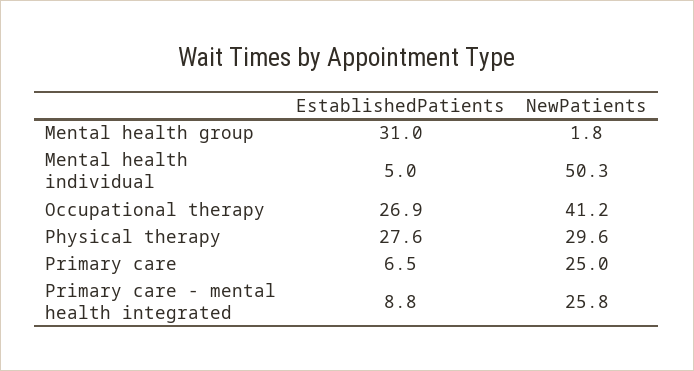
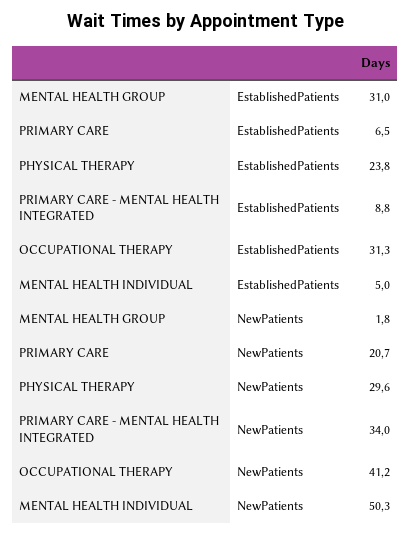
  {
    "EstablishedPatients": {
      "Mental health group": 31,
      "Mental health individual": 5,
-     "Occupational therapy": 26.9,
+     "Occupational therapy": 31.3,
-     "Physical therapy": 27.6,
+     "Physical therapy": 23.8,
      "Primary care": 6.5,
      "Primary care - mental health integrated": 8.8
    },
    "NewPatients": {
      "Mental health group": 1.8,
      "Mental health individual": 50.3,
      "Occupational therapy": 41.2,
      "Physical therapy": 29.6,
-     "Primary care": 25,
+     "Primary care": 20.7,
-     "Primary care - mental health integrated": 25.8
+     "Primary care - mental health integrated": 34
    }
  }

